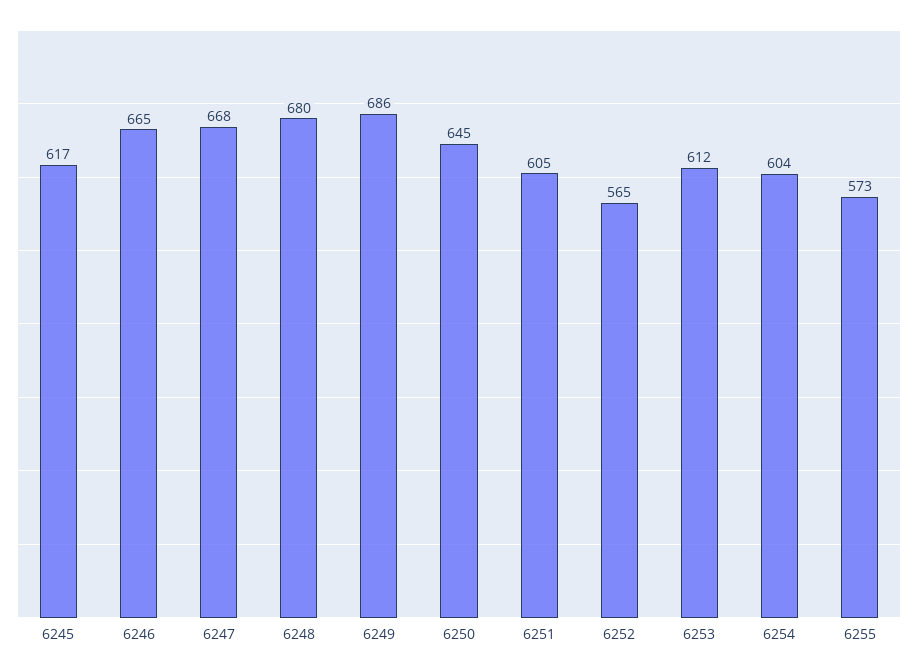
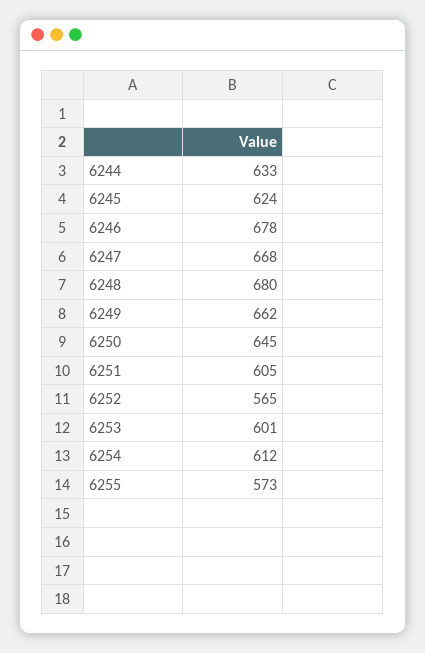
  {
-   "6245": 617,
+   "6245": 624,
-   "6246": 665,
+   "6246": 678,
    "6247": 668,
    "6248": 680,
-   "6249": 686,
+   "6249": 662,
    "6250": 645,
    "6251": 605,
    "6252": 565,
-   "6253": 612,
+   "6253": 601,
-   "6254": 604,
+   "6254": 612,
-   "6255": 573
+   "6255": 573,
+   "6244": 633
  }

